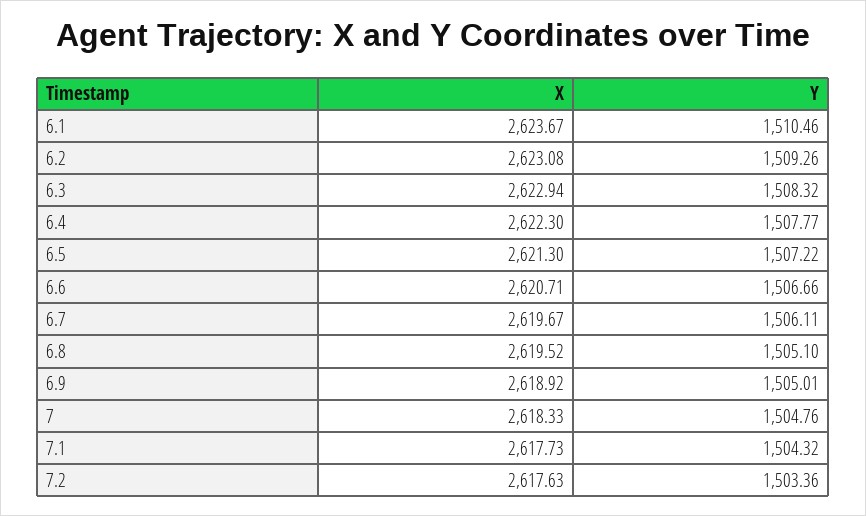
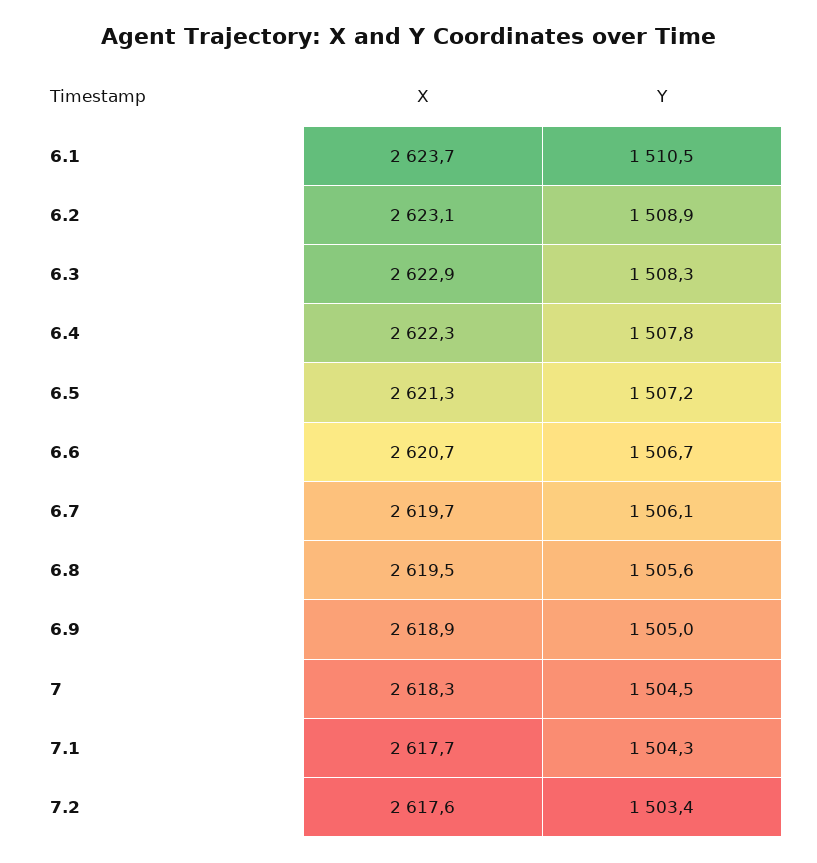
  {
    "X": {
      "6.1": 2623.67,
      "6.2": 2623.08,
      "6.3": 2622.94,
      "6.4": 2622.3,
      "6.5": 2621.3,
      "6.6": 2620.71,
      "6.7": 2619.67,
      "6.8": 2619.52,
      "6.9": 2618.92,
      "7": 2618.33,
      "7.1": 2617.73,
      "7.2": 2617.63
    },
    "Y": {
      "6.1": 1510.46,
-     "6.2": 1509.26,
+     "6.2": 1508.9,
      "6.3": 1508.32,
      "6.4": 1507.77,
      "6.5": 1507.22,
      "6.6": 1506.66,
      "6.7": 1506.11,
-     "6.8": 1505.1,
+     "6.8": 1505.6,
      "6.9": 1505.01,
-     "7": 1504.76,
+     "7": 1504.5,
      "7.1": 1504.32,
      "7.2": 1503.36
    }
  }

